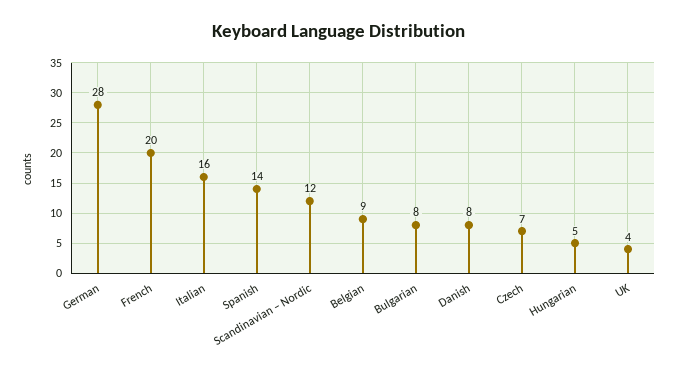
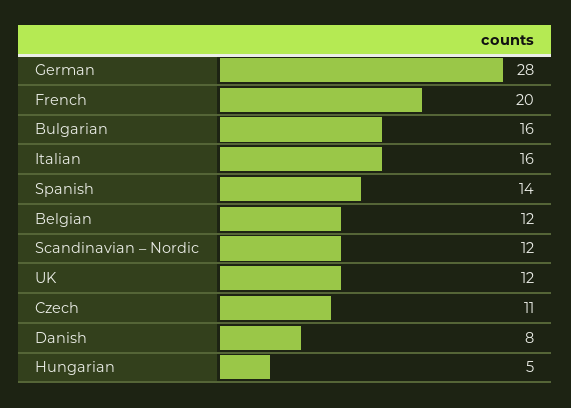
  {
    "German": 28,
    "French": 20,
    "Italian": 16,
    "Spanish": 14,
    "Scandinavian – Nordic": 12,
-   "Belgian": 9,
+   "Belgian": 12,
-   "Bulgarian": 8,
+   "Bulgarian": 16,
    "Danish": 8,
-   "Czech": 7,
+   "Czech": 11,
    "Hungarian": 5,
-   "UK": 4
+   "UK": 12
  }

